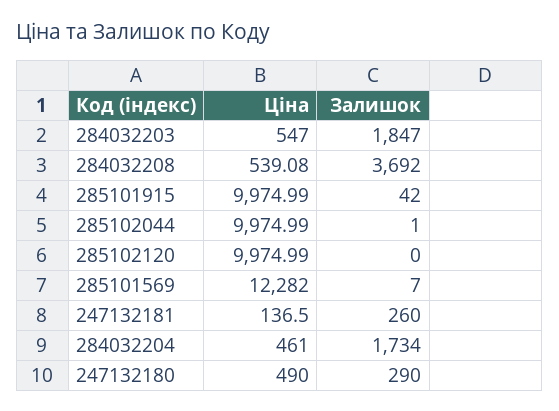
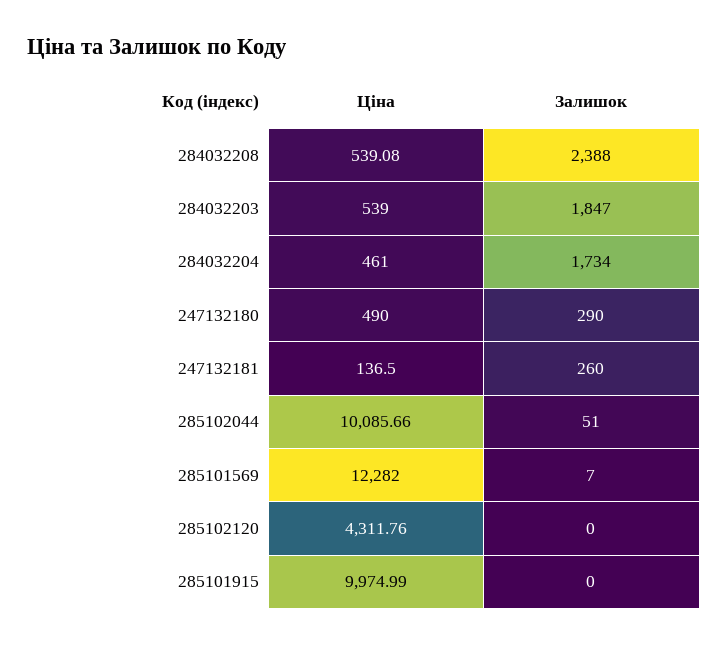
  {
    "Ціна": {
-     "284032203": 547,
+     "284032203": 539,
      "284032208": 539.08,
      "285101915": 9974.99,
-     "285102044": 9974.99,
+     "285102044": 10085.66,
-     "285102120": 9974.99,
+     "285102120": 4311.76,
      "285101569": 12282,
      "247132181": 136.5,
      "284032204": 461,
      "247132180": 490
    },
    "Залишок": {
      "284032203": 1847,
-     "284032208": 3692,
+     "284032208": 2388,
-     "285101915": 42,
+     "285101915": 0,
-     "285102044": 1,
+     "285102044": 51,
      "285102120": 0,
      "285101569": 7,
      "247132181": 260,
      "284032204": 1734,
      "247132180": 290
    }
  }

